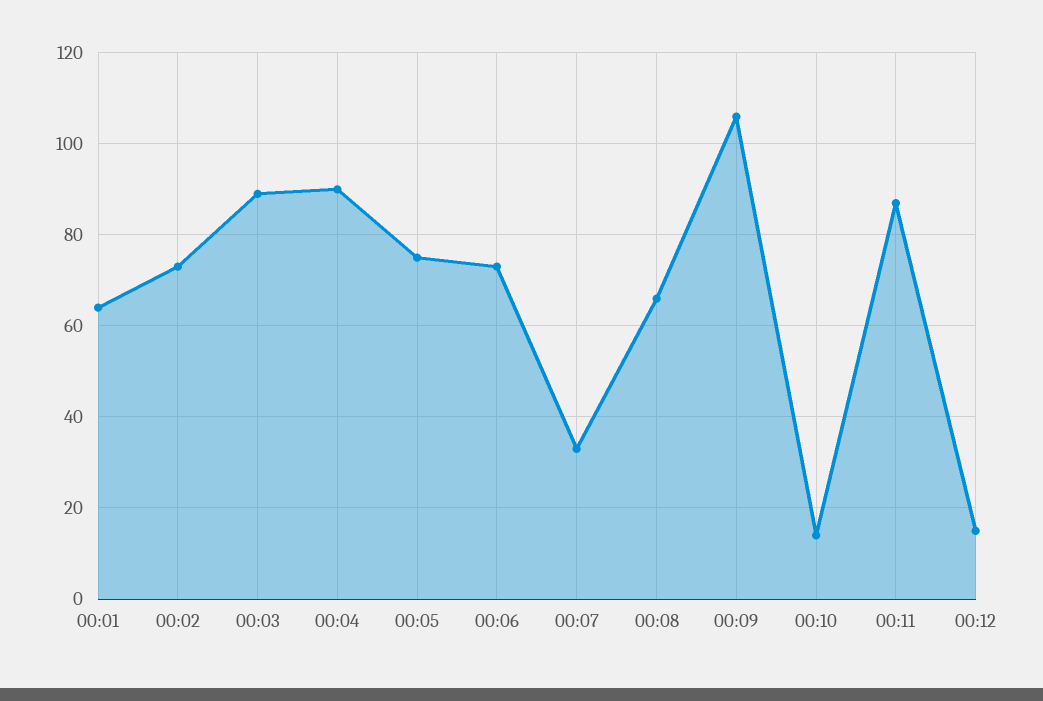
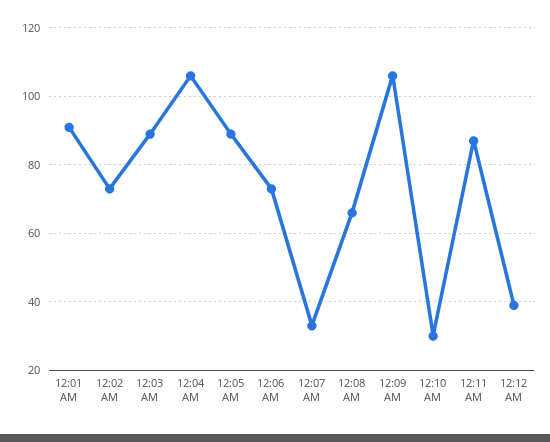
  {
-   "00:01": 65,
+   "00:01": 90,
    "00:02": 75,
    "00:03": 90,
-   "00:04": 90,
+   "00:04": 105,
-   "00:05": 75,
+   "00:05": 90,
    "00:06": 75,
    "00:07": 35,
    "00:08": 65,
    "00:09": 105,
-   "00:10": 15,
+   "00:10": 30,
    "00:11": 85,
-   "00:12": 15
+   "00:12": 40
  }

